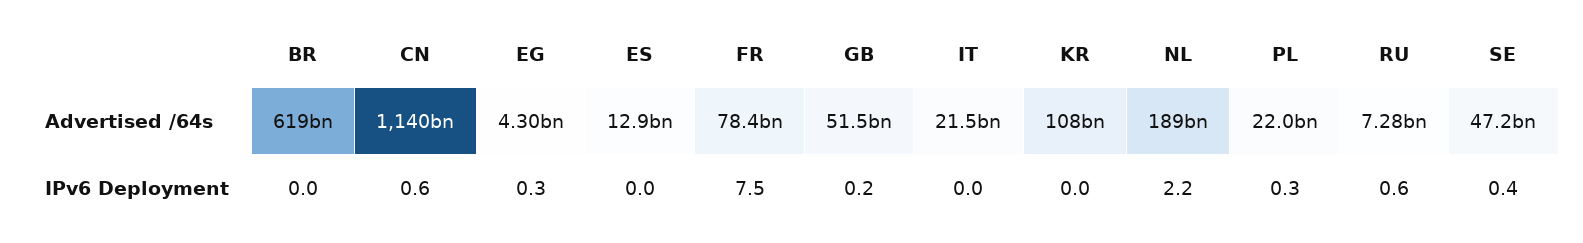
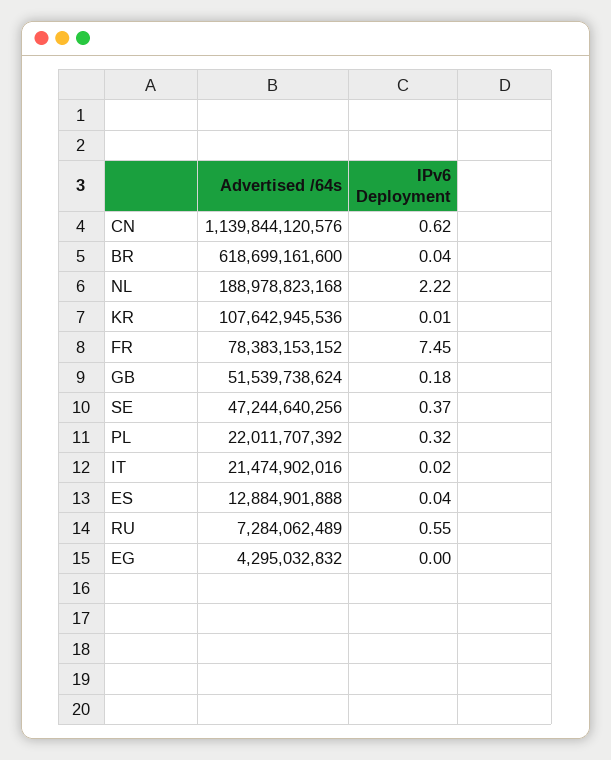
  {
    "BR": {
      "Advertised /64s": 618699161600,
      "IPv6 Deployment": 0.04
    },
    "CN": {
      "Advertised /64s": 1139844120576,
      "IPv6 Deployment": 0.62
    },
    "EG": {
      "Advertised /64s": 4295032832,
-     "IPv6 Deployment": 0.3
+     "IPv6 Deployment": 0
    },
    "ES": {
      "Advertised /64s": 12884901888,
      "IPv6 Deployment": 0.04
    },
    "FR": {
      "Advertised /64s": 78383153152,
      "IPv6 Deployment": 7.45
    },
    "GB": {
      "Advertised /64s": 51539738624,
      "IPv6 Deployment": 0.18
    },
    "IT": {
      "Advertised /64s": 21474902016,
      "IPv6 Deployment": 0.02
    },
    "KR": {
      "Advertised /64s": 107642945536,
      "IPv6 Deployment": 0.01
    },
    "NL": {
      "Advertised /64s": 188978823168,
      "IPv6 Deployment": 2.22
    },
    "PL": {
      "Advertised /64s": 22011707392,
      "IPv6 Deployment": 0.32
    },
    "RU": {
      "Advertised /64s": 7284062489,
      "IPv6 Deployment": 0.55
    },
    "SE": {
      "Advertised /64s": 47244640256,
      "IPv6 Deployment": 0.37
    }
  }

